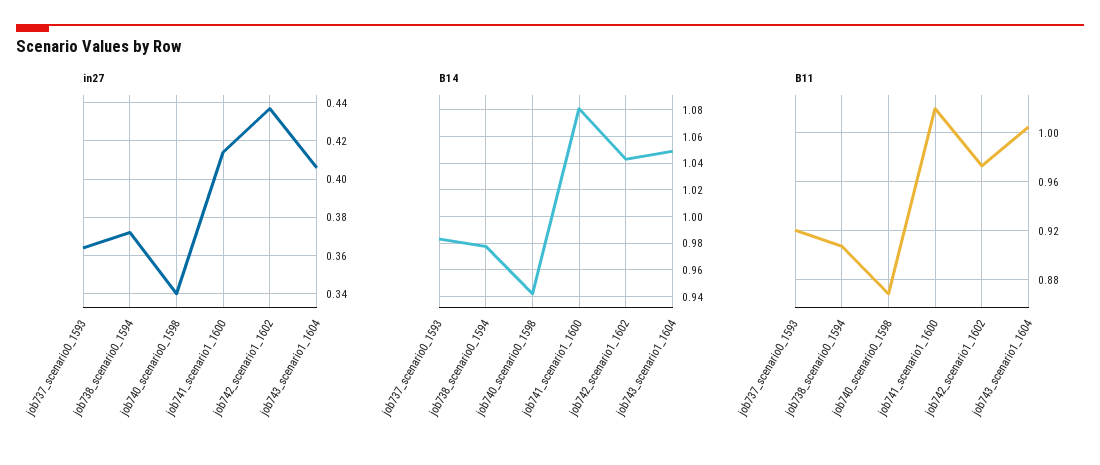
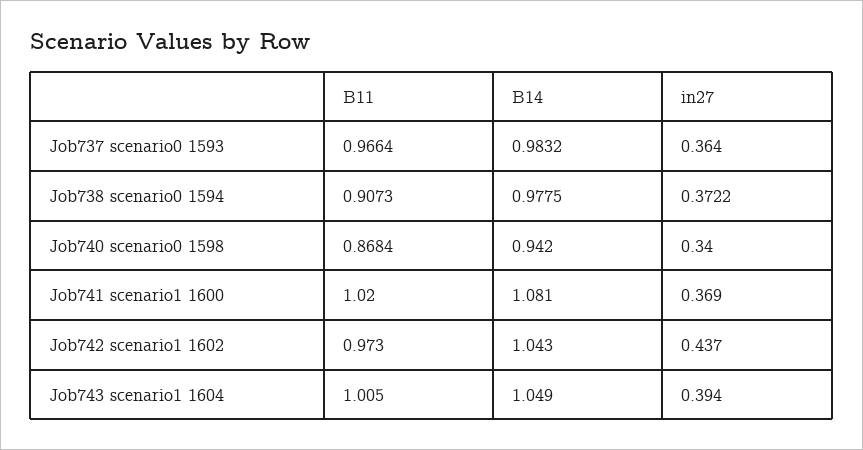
  {
    "in27": {
      "job737_scenario0_1593": 0.364,
      "job738_scenario0_1594": 0.3722,
      "job740_scenario0_1598": 0.34,
-     "job741_scenario1_1600": 0.415,
+     "job741_scenario1_1600": 0.369,
      "job742_scenario1_1602": 0.437,
-     "job743_scenario1_1604": 0.405
+     "job743_scenario1_1604": 0.394
    },
    "B14": {
      "job737_scenario0_1593": 0.9832,
      "job738_scenario0_1594": 0.9775,
      "job740_scenario0_1598": 0.942,
      "job741_scenario1_1600": 1.081,
      "job742_scenario1_1602": 1.043,
      "job743_scenario1_1604": 1.049
    },
    "B11": {
-     "job737_scenario0_1593": 0.92,
+     "job737_scenario0_1593": 0.9664,
      "job738_scenario0_1594": 0.9073,
      "job740_scenario0_1598": 0.8684,
      "job741_scenario1_1600": 1.02,
      "job742_scenario1_1602": 0.973,
      "job743_scenario1_1604": 1.005
    }
  }

